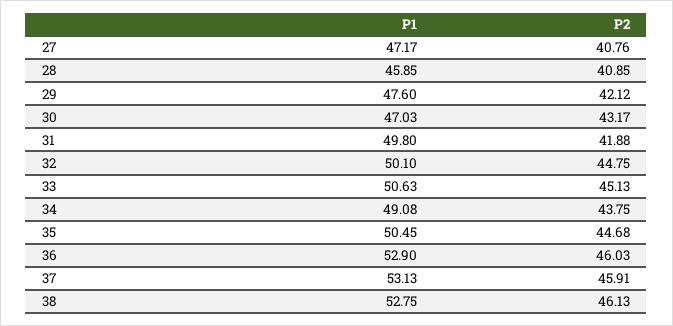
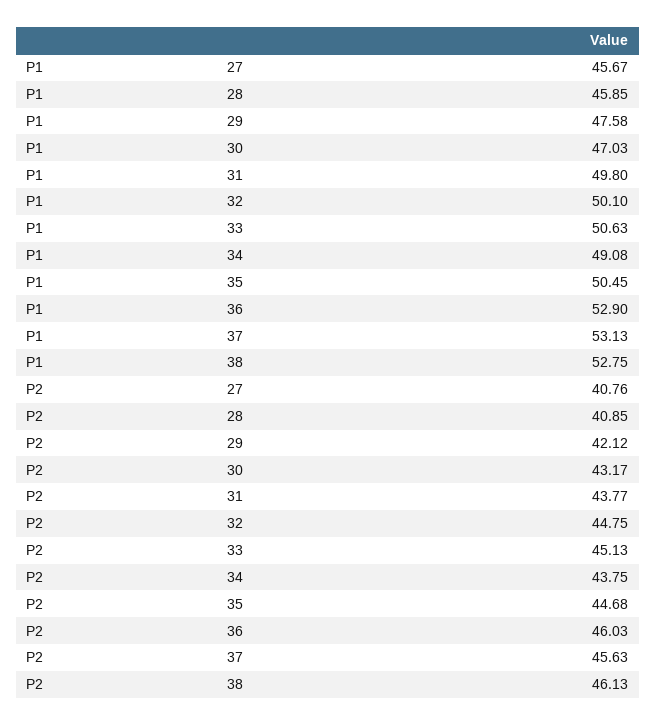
  {
    "P1": {
-     "27": 47.17,
+     "27": 45.67,
      "28": 45.85,
-     "29": 47.6,
+     "29": 47.58,
      "30": 47.03,
      "31": 49.8,
      "32": 50.1,
      "33": 50.63,
      "34": 49.08,
      "35": 50.45,
      "36": 52.9,
      "37": 53.13,
      "38": 52.75
    },
    "P2": {
      "27": 40.76,
      "28": 40.85,
      "29": 42.12,
      "30": 43.17,
-     "31": 41.88,
+     "31": 43.77,
      "32": 44.75,
      "33": 45.13,
      "34": 43.75,
      "35": 44.68,
      "36": 46.03,
-     "37": 45.91,
+     "37": 45.63,
      "38": 46.13
    }
  }

